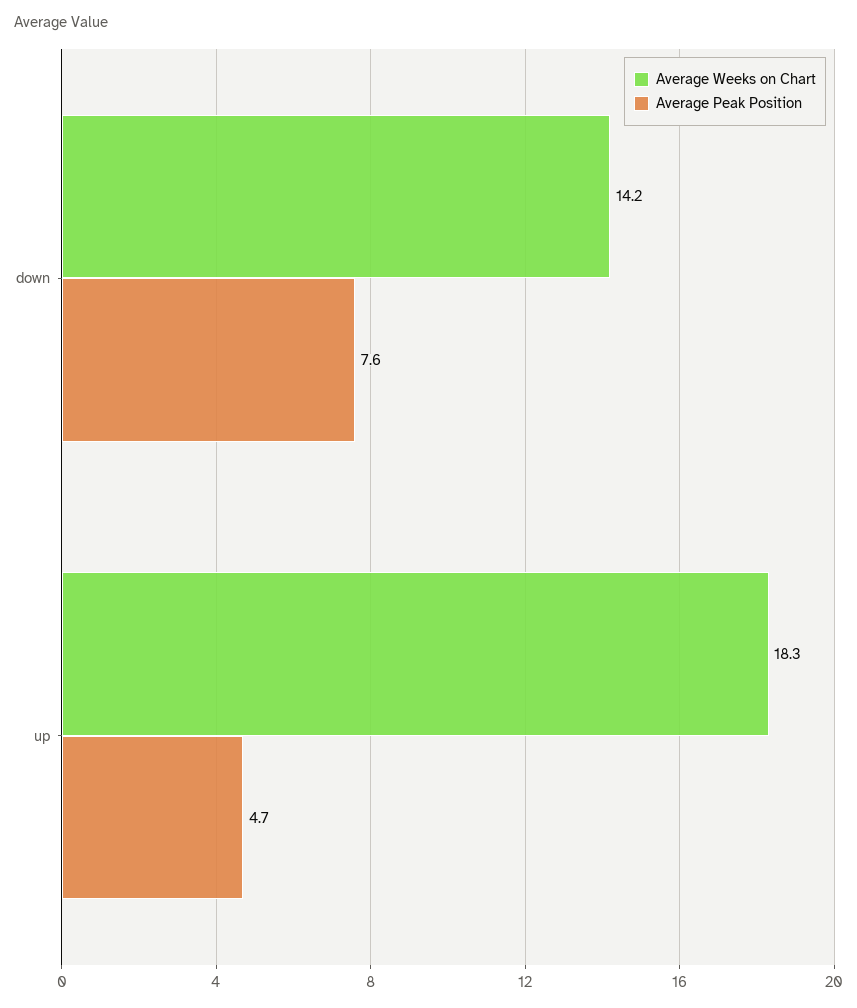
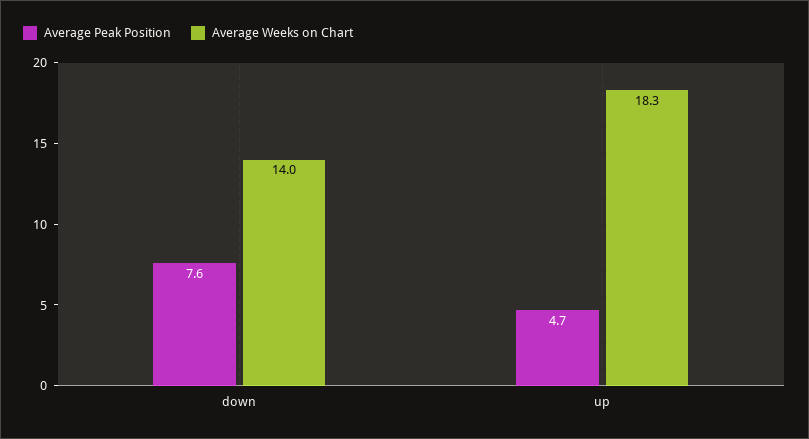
  {
    "Average Weeks on Chart": {
-     "down": 14.2,
+     "down": 14,
      "up": 18.3
    },
    "Average Peak Position": {
      "down": 7.6,
      "up": 4.7
    }
  }

